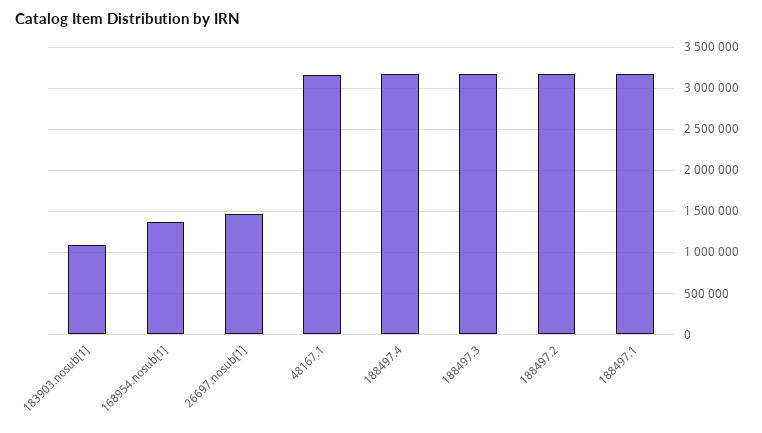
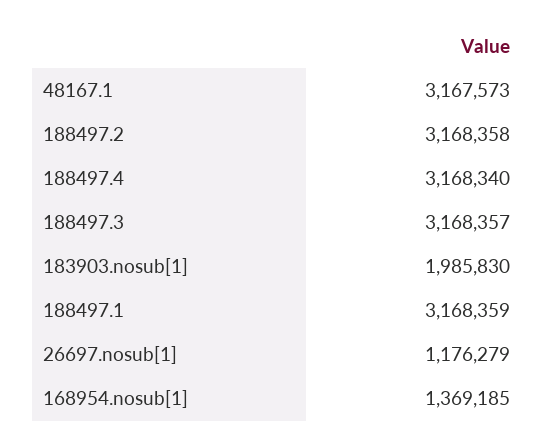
  {
-   "183903.nosub[1]": 1100000,
+   "183903.nosub[1]": 1985830,
    "168954.nosub[1]": 1369185,
-   "26697.nosub[1]": 1500000,
+   "26697.nosub[1]": 1176279,
    "48167.1": 3167573,
    "188497.4": 3168340,
    "188497.3": 3168357,
    "188497.2": 3168358,
    "188497.1": 3168359
  }

